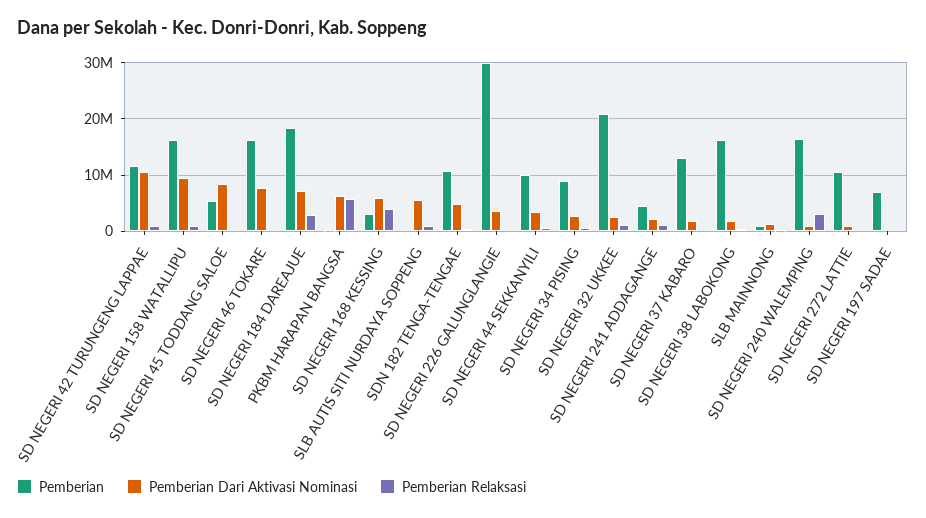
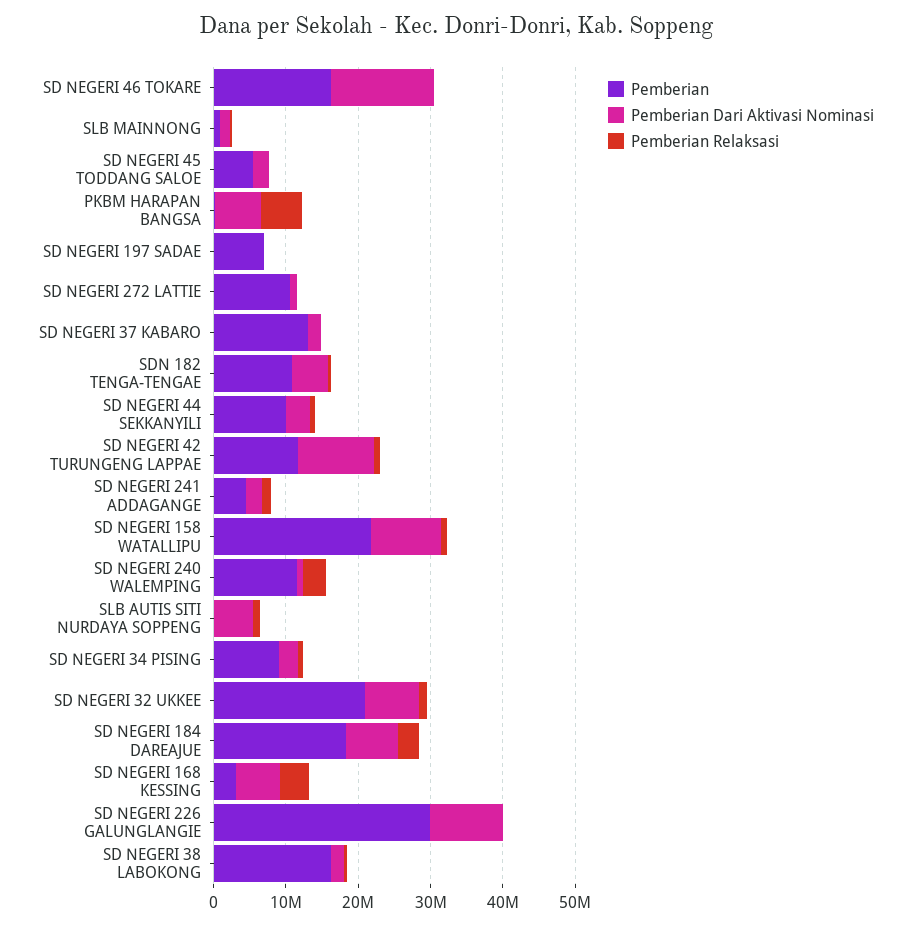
  {
    "Pemberian": {
      "SD NEGERI 42 TURUNGENG LAPPAE": 12000000,
-     "SD NEGERI 158 WATALLIPU": 16000000,
+     "SD NEGERI 158 WATALLIPU": 22000000,
      "SD NEGERI 45 TODDANG SALOE": 6000000,
      "SD NEGERI 46 TOKARE": 16000000,
      "SD NEGERI 184 DAREAJUE": 18000000,
      "PKBM HARAPAN BANGSA": 0,
      "SD NEGERI 168 KESSING": 4000000,
      "SLB AUTIS SITI NURDAYA SOPPENG": 0,
      "SDN 182 TENGA-TENGAE": 10000000,
      "SD NEGERI 226 GALUNGLANGIE": 30000000,
      "SD NEGERI 44 SEKKANYILI": 10000000,
      "SD NEGERI 34 PISING": 10000000,
      "SD NEGERI 32 UKKEE": 20000000,
      "SD NEGERI 241 ADDAGANGE": 4000000,
      "SD NEGERI 37 KABARO": 14000000,
      "SD NEGERI 38 LABOKONG": 16000000,
      "SLB MAINNONG": 0,
-     "SD NEGERI 240 WALEMPING": 16000000,
+     "SD NEGERI 240 WALEMPING": 12000000,
      "SD NEGERI 272 LATTIE": 10000000,
      "SD NEGERI 197 SADAE": 6000000
    },
    "Pemberian Dari Aktivasi Nominasi": {
      "SD NEGERI 42 TURUNGENG LAPPAE": 10000000,
      "SD NEGERI 158 WATALLIPU": 10000000,
-     "SD NEGERI 45 TODDANG SALOE": 8000000,
+     "SD NEGERI 45 TODDANG SALOE": 2000000,
-     "SD NEGERI 46 TOKARE": 8000000,
+     "SD NEGERI 46 TOKARE": 14000000,
      "SD NEGERI 184 DAREAJUE": 8000000,
      "PKBM HARAPAN BANGSA": 6000000,
      "SD NEGERI 168 KESSING": 6000000,
      "SLB AUTIS SITI NURDAYA SOPPENG": 6000000,
      "SDN 182 TENGA-TENGAE": 4000000,
-     "SD NEGERI 226 GALUNGLANGIE": 4000000,
+     "SD NEGERI 226 GALUNGLANGIE": 10000000,
      "SD NEGERI 44 SEKKANYILI": 4000000,
      "SD NEGERI 34 PISING": 2000000,
-     "SD NEGERI 32 UKKEE": 2000000,
+     "SD NEGERI 32 UKKEE": 8000000,
      "SD NEGERI 241 ADDAGANGE": 2000000,
      "SD NEGERI 37 KABARO": 2000000,
      "SD NEGERI 38 LABOKONG": 2000000,
      "SLB MAINNONG": 2000000,
      "SD NEGERI 240 WALEMPING": 0,
      "SD NEGERI 272 LATTIE": 0,
      "SD NEGERI 197 SADAE": 0
    },
    "Pemberian Relaksasi": {
      "SD NEGERI 42 TURUNGENG LAPPAE": 0,
      "SD NEGERI 158 WATALLIPU": 0,
      "SD NEGERI 45 TODDANG SALOE": 0,
      "SD NEGERI 46 TOKARE": 0,
      "SD NEGERI 184 DAREAJUE": 2000000,
      "PKBM HARAPAN BANGSA": 6000000,
      "SD NEGERI 168 KESSING": 4000000,
      "SLB AUTIS SITI NURDAYA SOPPENG": 0,
      "SDN 182 TENGA-TENGAE": 0,
      "SD NEGERI 226 GALUNGLANGIE": 0,
      "SD NEGERI 44 SEKKANYILI": 0,
      "SD NEGERI 34 PISING": 0,
      "SD NEGERI 32 UKKEE": 2000000,
      "SD NEGERI 241 ADDAGANGE": 2000000,
      "SD NEGERI 37 KABARO": 0,
      "SD NEGERI 38 LABOKONG": 0,
      "SLB MAINNONG": 0,
      "SD NEGERI 240 WALEMPING": 4000000,
      "SD NEGERI 272 LATTIE": 0,
      "SD NEGERI 197 SADAE": 0
    }
  }

